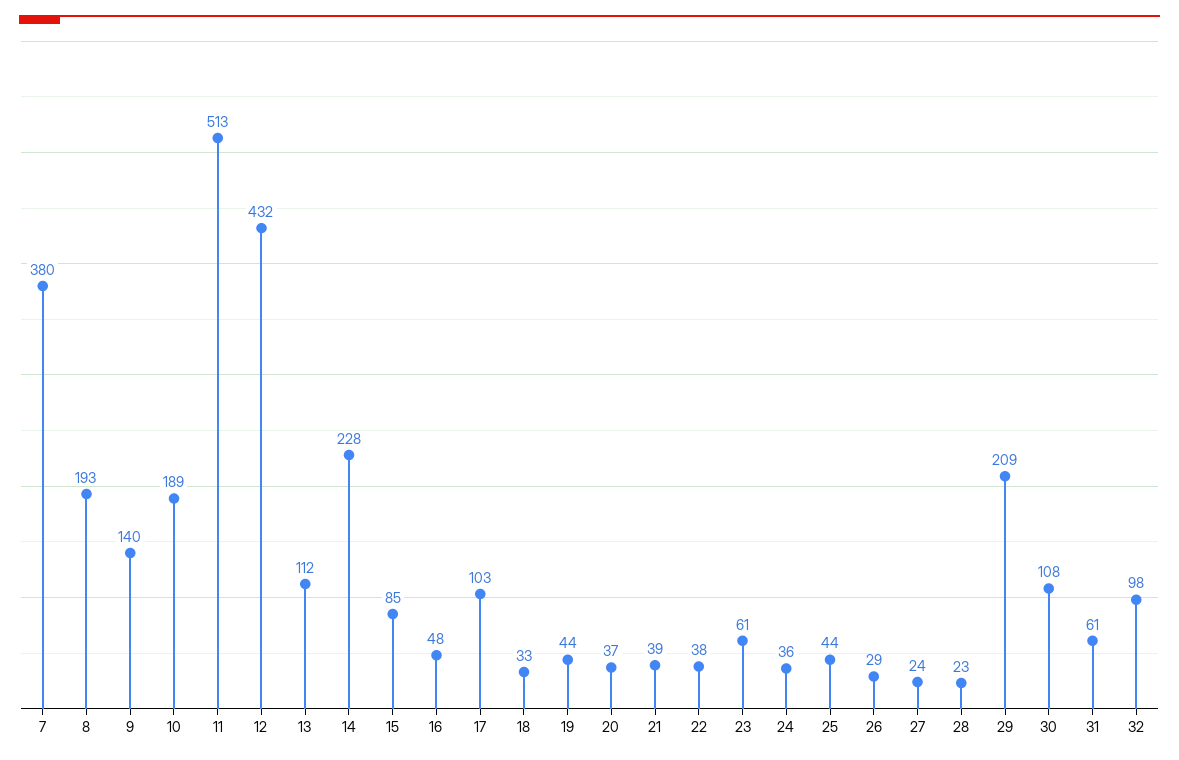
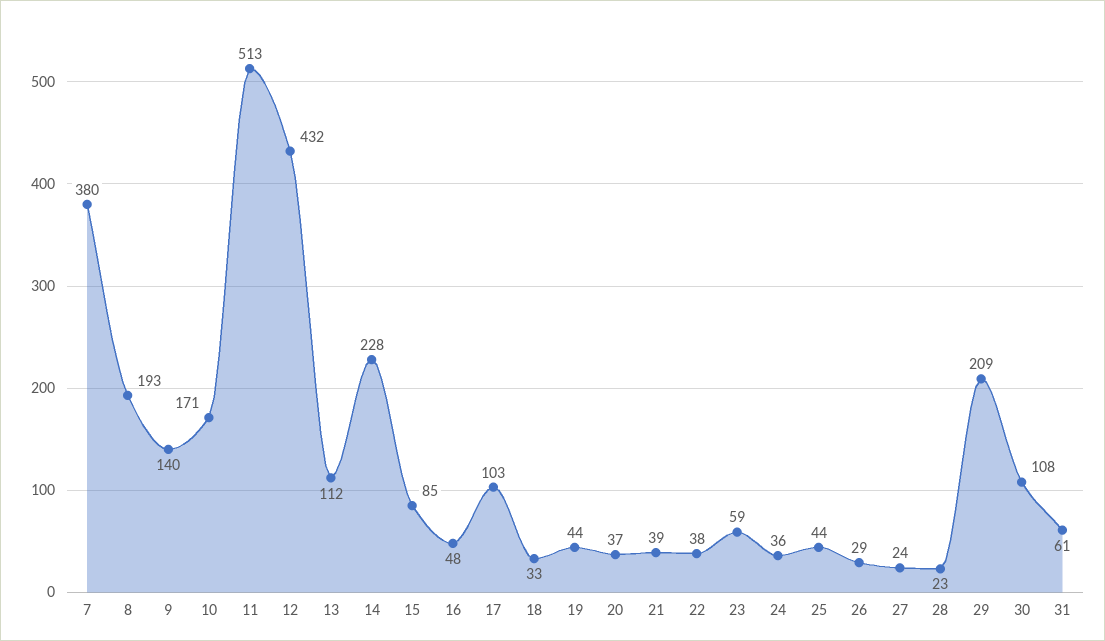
  {
    "7": 380,
    "8": 193,
    "9": 140,
-   "10": 189,
+   "10": 171,
    "11": 513,
    "12": 432,
    "13": 112,
    "14": 228,
    "15": 85,
    "16": 48,
    "17": 103,
    "18": 33,
    "19": 44,
    "20": 37,
    "21": 39,
    "22": 38,
-   "23": 61,
+   "23": 59,
    "24": 36,
    "25": 44,
    "26": 29,
    "27": 24,
    "28": 23,
    "29": 209,
    "30": 108,
-   "31": 61,
+   "31": 61
-   "32": 98
  }

